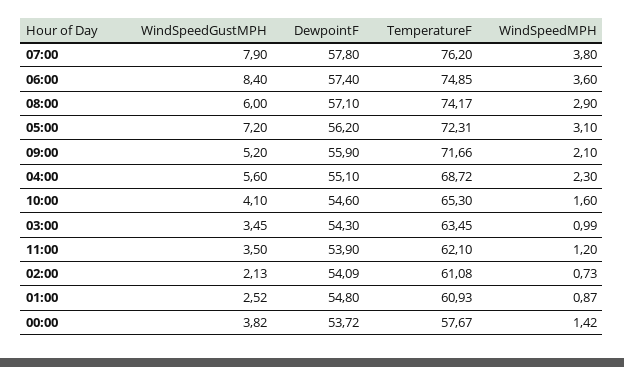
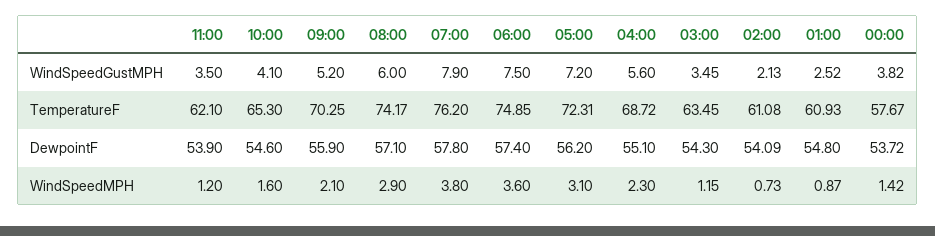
  {
    "WindSpeedGustMPH": {
      "07:00": 7.9,
-     "06:00": 8.4,
+     "06:00": 7.5,
      "08:00": 6,
      "05:00": 7.2,
      "09:00": 5.2,
      "04:00": 5.6,
      "10:00": 4.1,
      "03:00": 3.45,
      "11:00": 3.5,
      "02:00": 2.13,
      "01:00": 2.52,
      "00:00": 3.82
    },
    "DewpointF": {
      "07:00": 57.8,
      "06:00": 57.4,
      "08:00": 57.1,
      "05:00": 56.2,
      "09:00": 55.9,
      "04:00": 55.1,
      "10:00": 54.6,
      "03:00": 54.3,
      "11:00": 53.9,
      "02:00": 54.09,
      "01:00": 54.8,
      "00:00": 53.72
    },
    "TemperatureF": {
      "07:00": 76.2,
      "06:00": 74.85,
      "08:00": 74.17,
      "05:00": 72.31,
-     "09:00": 71.66,
+     "09:00": 70.25,
      "04:00": 68.72,
      "10:00": 65.3,
      "03:00": 63.45,
      "11:00": 62.1,
      "02:00": 61.08,
      "01:00": 60.93,
      "00:00": 57.67
    },
    "WindSpeedMPH": {
      "07:00": 3.8,
      "06:00": 3.6,
      "08:00": 2.9,
      "05:00": 3.1,
      "09:00": 2.1,
      "04:00": 2.3,
      "10:00": 1.6,
-     "03:00": 0.99,
+     "03:00": 1.15,
      "11:00": 1.2,
      "02:00": 0.73,
      "01:00": 0.87,
      "00:00": 1.42
    }
  }

